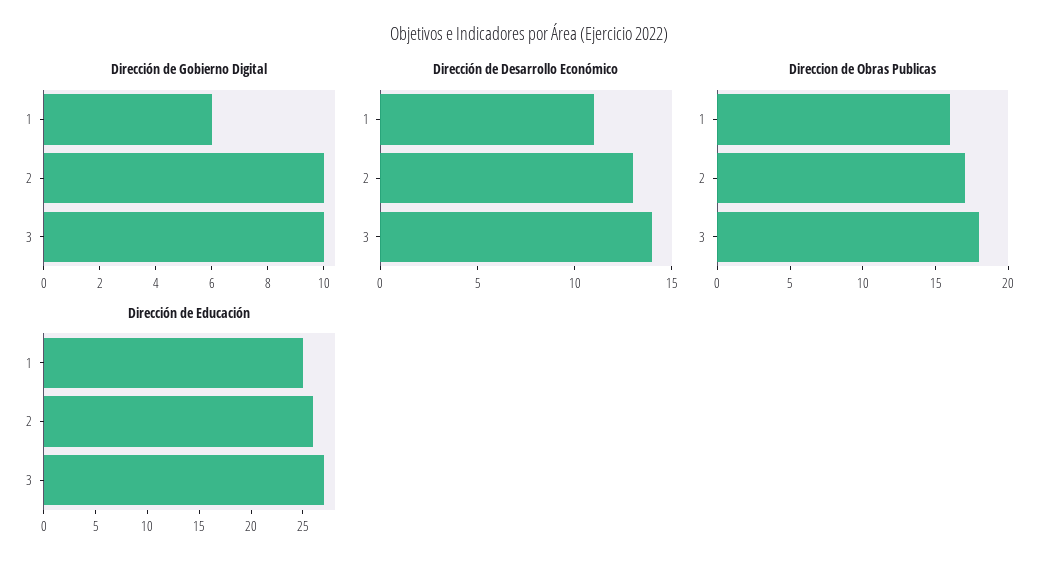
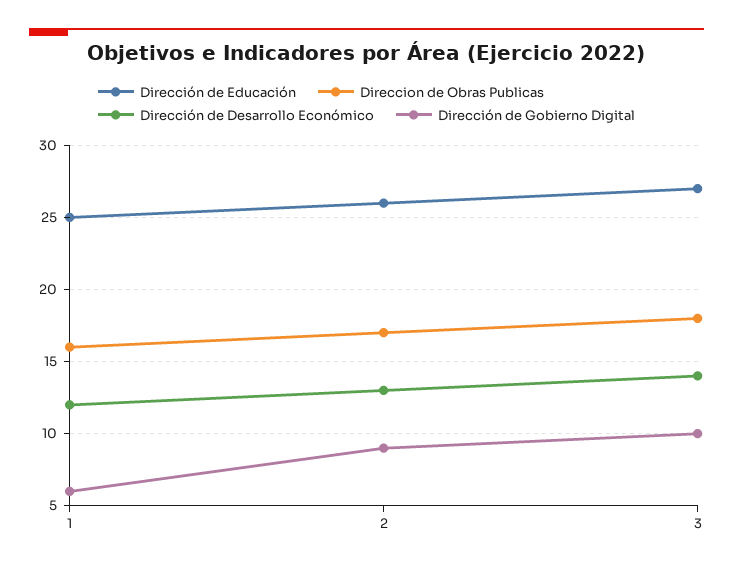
  {
    "Dirección de Gobierno Digital": {
      "1": 6,
-     "2": 10,
+     "2": 9,
      "3": 10
    },
    "Dirección de Desarrollo Económico": {
-     "1": 11,
+     "1": 12,
      "2": 13,
      "3": 14
    },
    "Direccion de Obras Publicas": {
      "1": 16,
      "2": 17,
      "3": 18
    },
    "Dirección de Educación": {
      "1": 25,
      "2": 26,
      "3": 27
    }
  }

